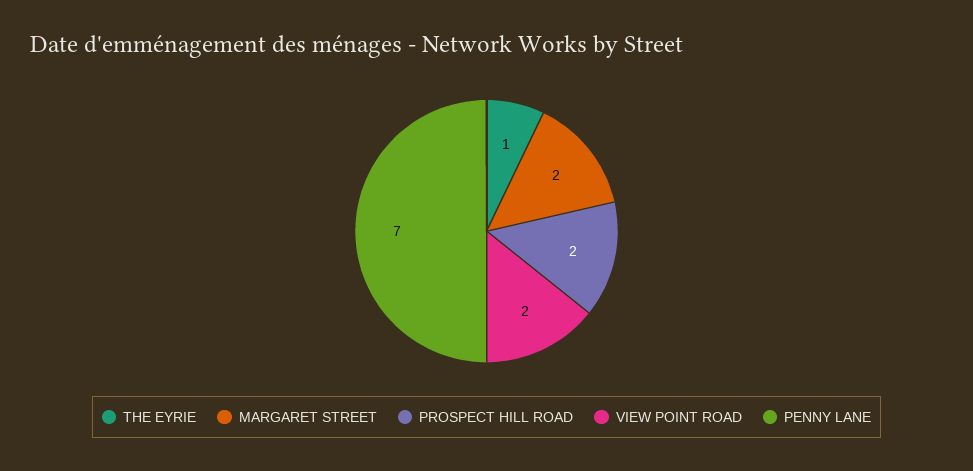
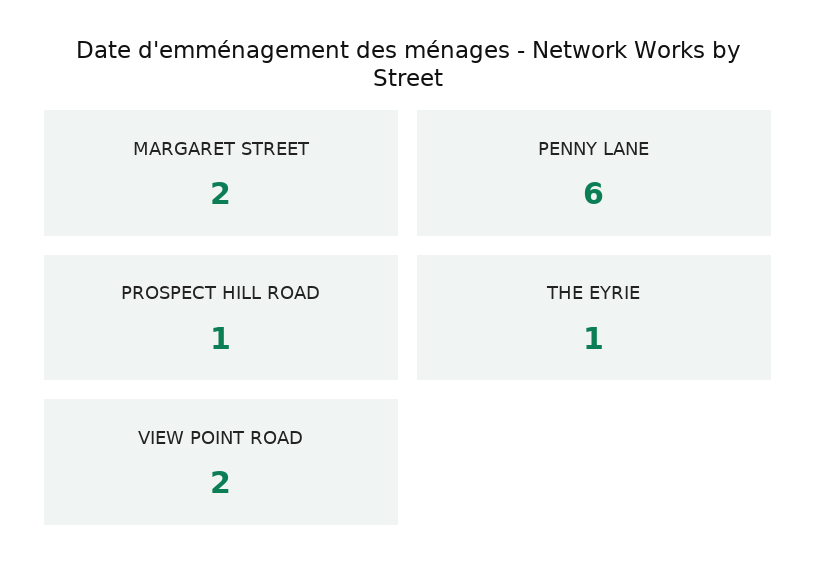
  {
    "THE EYRIE": 1,
    "MARGARET STREET": 2,
-   "PROSPECT HILL ROAD": 2,
+   "PROSPECT HILL ROAD": 1,
    "VIEW POINT ROAD": 2,
-   "PENNY LANE": 7
+   "PENNY LANE": 6
  }

